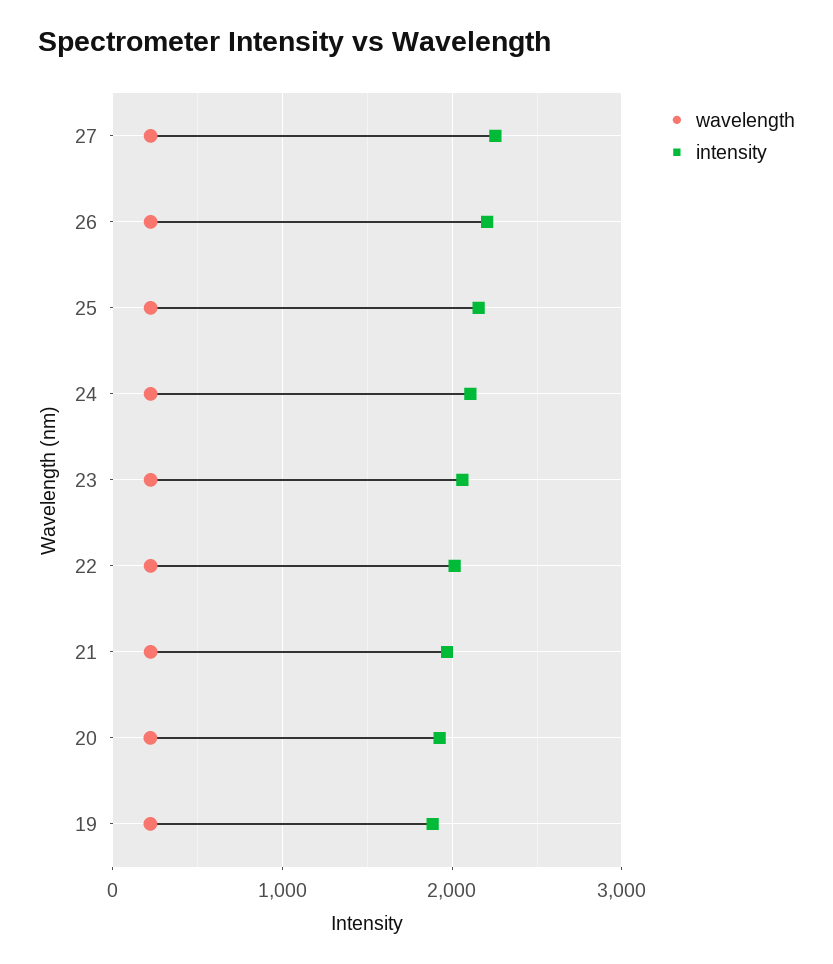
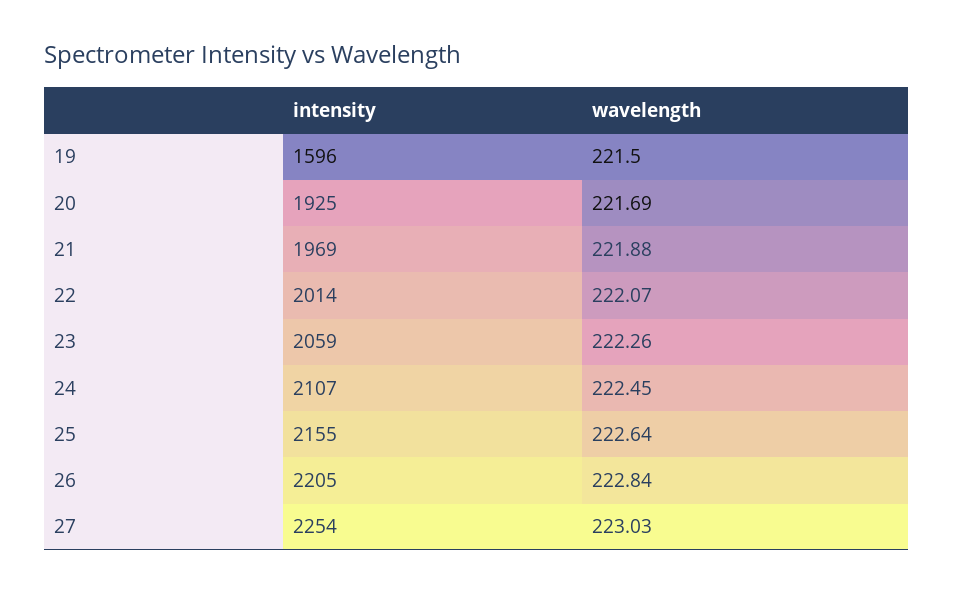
  {
    "wavelength": {
      "27": 223.03,
      "26": 222.84,
      "25": 222.64,
      "24": 222.45,
      "23": 222.26,
      "22": 222.07,
      "21": 221.88,
      "20": 221.69,
      "19": 221.5
    },
    "intensity": {
      "27": 2254,
      "26": 2205,
      "25": 2155,
      "24": 2107,
      "23": 2059,
      "22": 2014,
      "21": 1969,
      "20": 1925,
-     "19": 1900
+     "19": 1596
    }
  }

